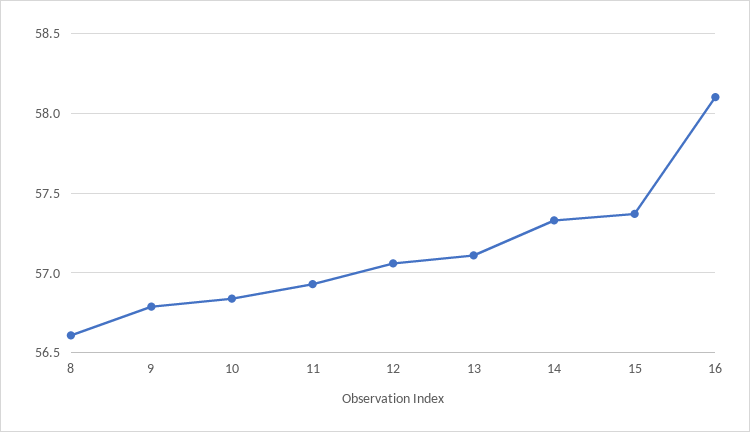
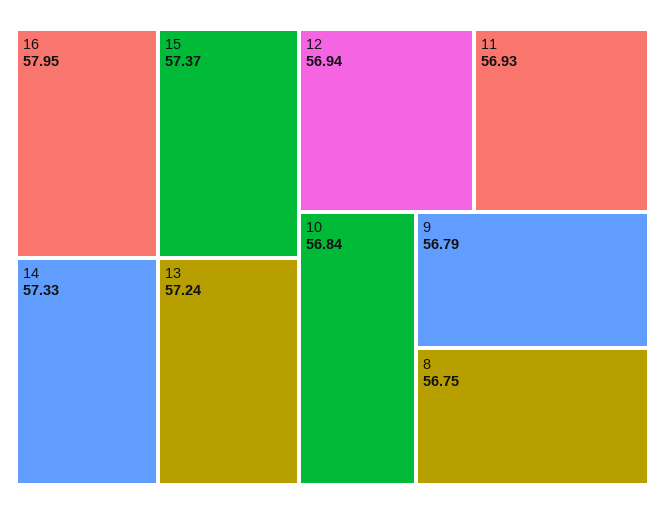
  {
-   "8": 56.6,
+   "8": 56.75,
    "9": 56.79,
    "10": 56.84,
    "11": 56.93,
-   "12": 57.05,
+   "12": 56.94,
-   "13": 57.1,
+   "13": 57.24,
    "14": 57.33,
    "15": 57.37,
-   "16": 58.1
+   "16": 57.95
  }

